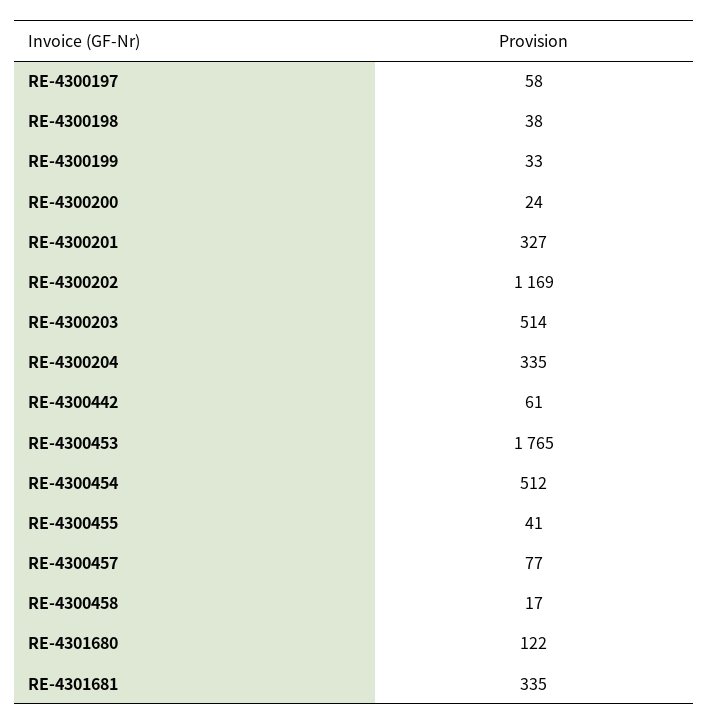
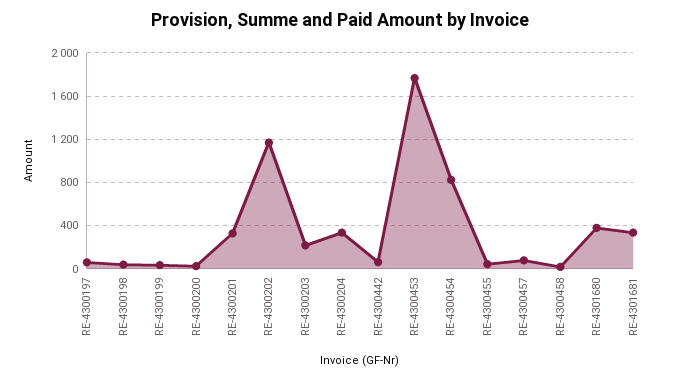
  {
    "RE-4300197": 58,
    "RE-4300198": 38,
    "RE-4300199": 33,
    "RE-4300200": 24,
    "RE-4300201": 327,
    "RE-4300202": 1169,
-   "RE-4300203": 514,
+   "RE-4300203": 200,
    "RE-4300204": 335,
    "RE-4300442": 61,
    "RE-4300453": 1765,
-   "RE-4300454": 512,
+   "RE-4300454": 800,
    "RE-4300455": 41,
    "RE-4300457": 77,
    "RE-4300458": 17,
-   "RE-4301680": 122,
+   "RE-4301680": 400,
    "RE-4301681": 335
  }

